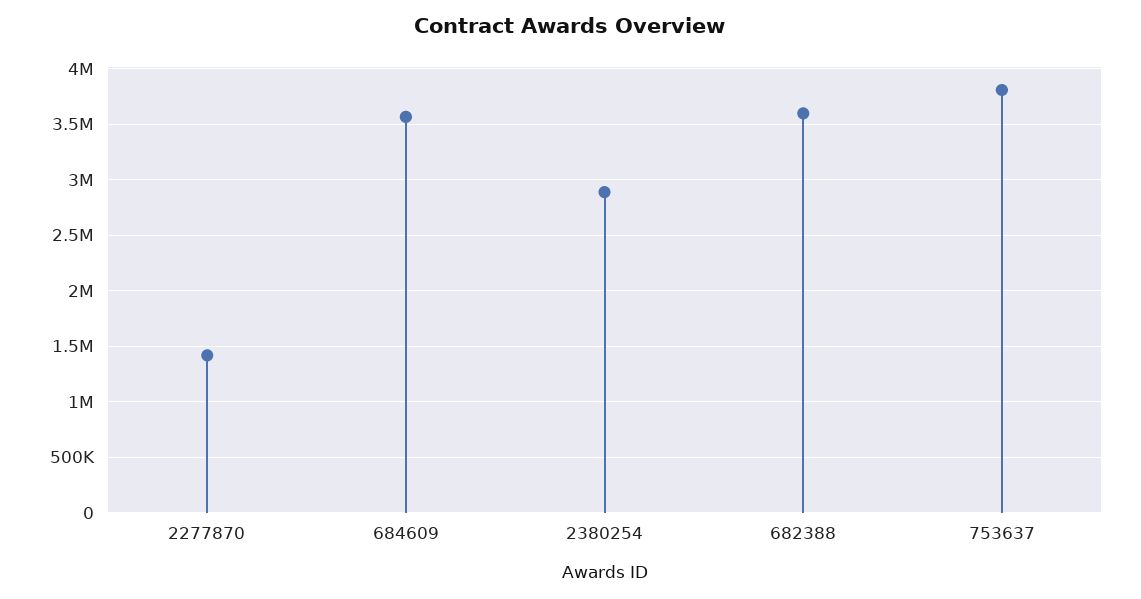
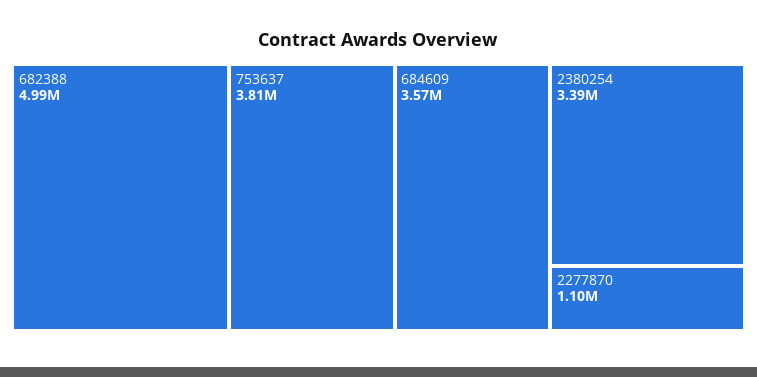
  {
-   "2277870": 1400000,
+   "2277870": 1100000,
    "684609": 3570000,
-   "2380254": 2900000,
+   "2380254": 3390000,
-   "682388": 3600000,
+   "682388": 4990000,
    "753637": 3810000
  }

